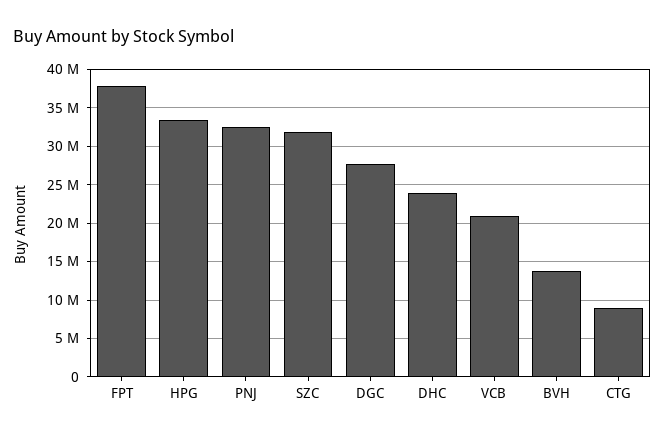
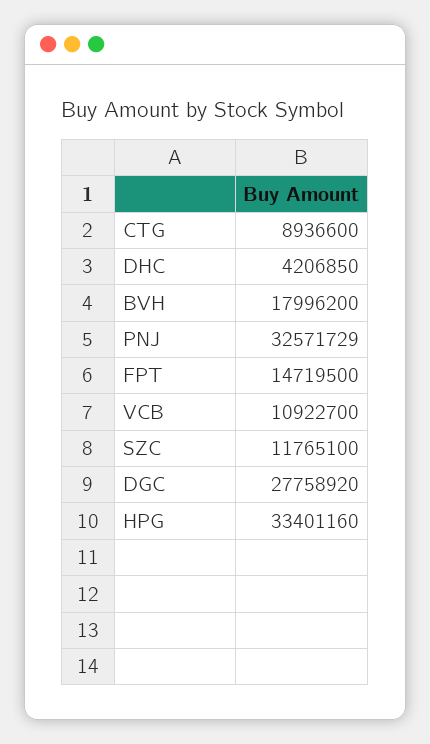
  {
-   "FPT": 38000000,
+   "FPT": 14719500,
    "HPG": 33401160,
    "PNJ": 32571729,
-   "SZC": 32000000,
+   "SZC": 11765100,
    "DGC": 27758920,
-   "DHC": 24000000,
+   "DHC": 4206850,
-   "VCB": 21000000,
+   "VCB": 10922700,
-   "BVH": 14000000,
+   "BVH": 17996200,
    "CTG": 8936600
  }

